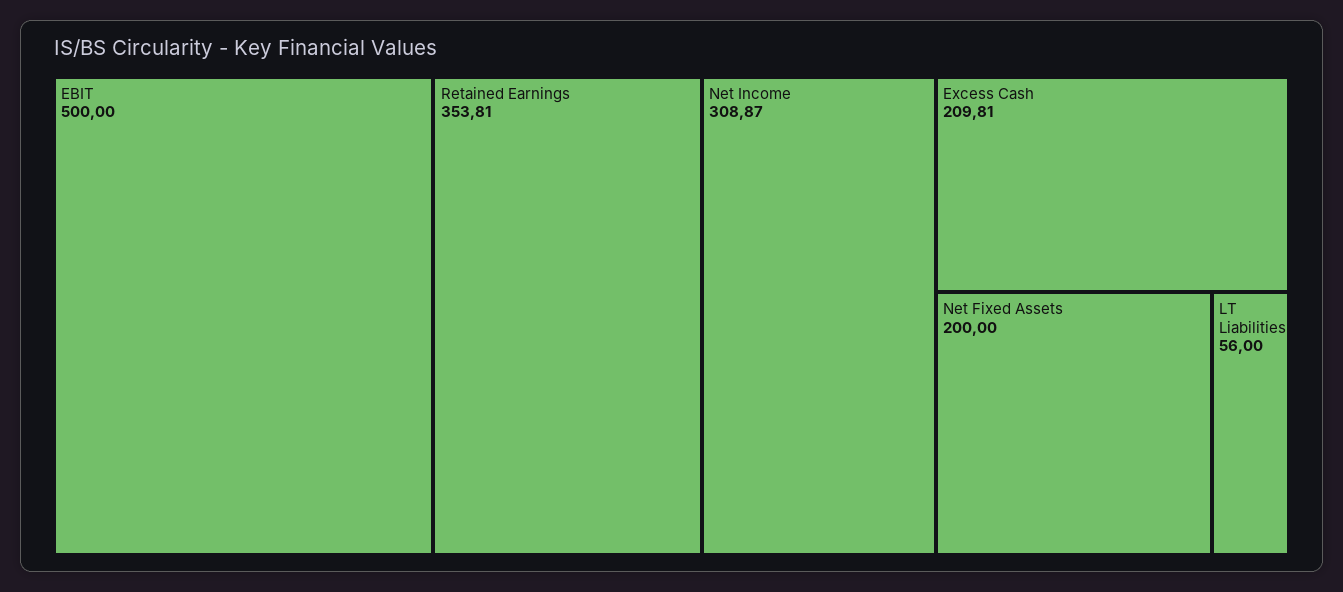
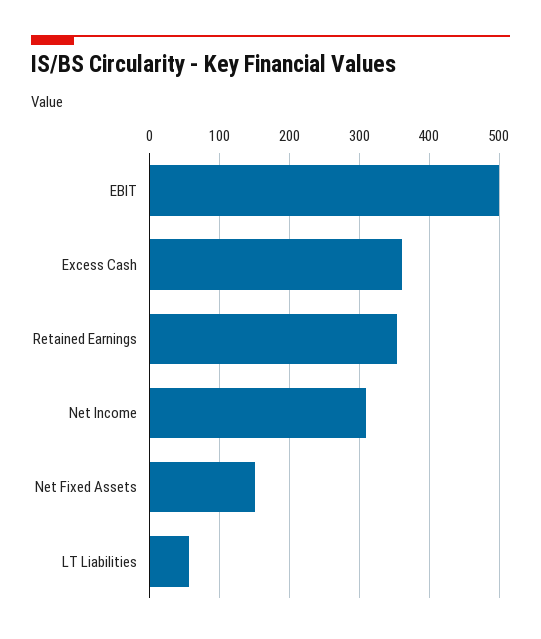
  {
    "EBIT": 500,
    "Retained Earnings": 353.81,
    "Net Income": 308.87,
-   "Excess Cash": 209.81,
+   "Excess Cash": 360,
-   "Net Fixed Assets": 200,
+   "Net Fixed Assets": 150,
    "LT Liabilities": 56
  }

